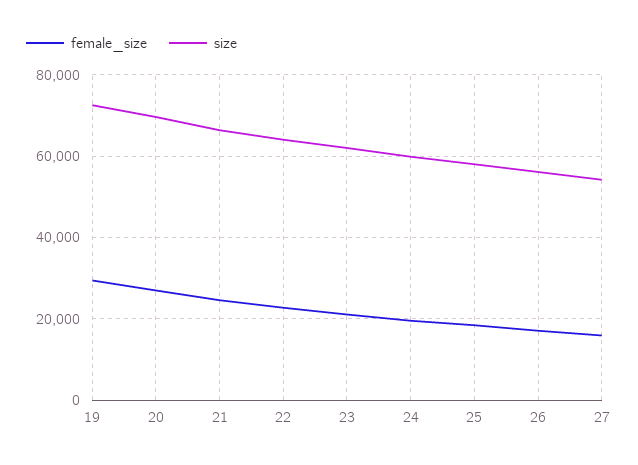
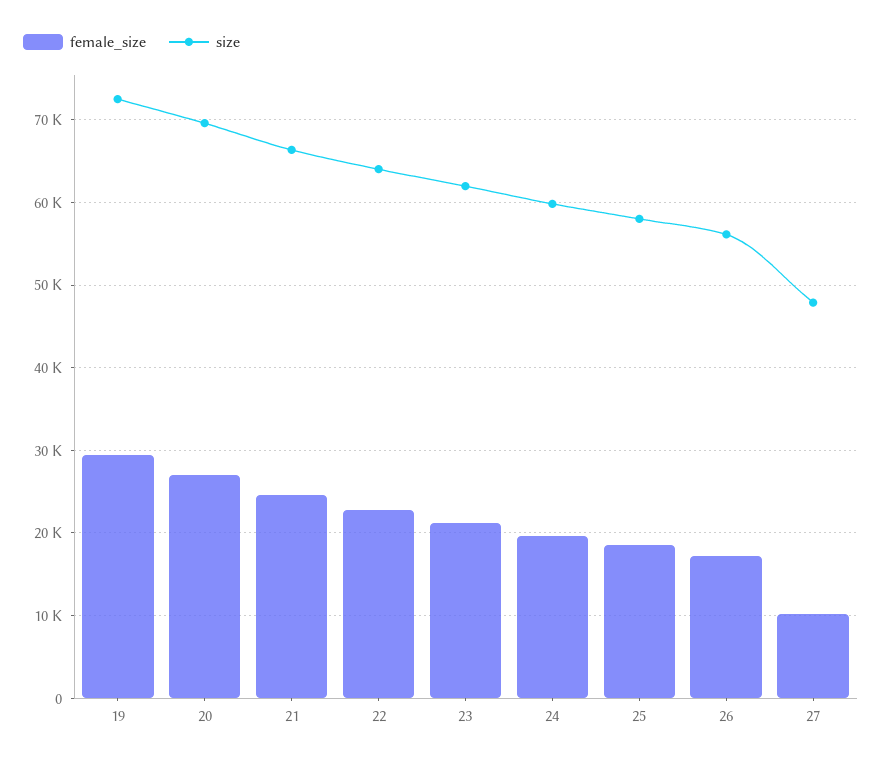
  {
    "female_size": {
      "19": 29000,
      "20": 27000,
      "21": 25000,
      "22": 23000,
      "23": 21000,
      "24": 20000,
      "25": 18000,
      "26": 17000,
-     "27": 16000
+     "27": 10000
    },
    "size": {
      "19": 72000,
      "20": 70000,
      "21": 66000,
      "22": 64000,
      "23": 62000,
      "24": 60000,
      "25": 58000,
      "26": 56000,
-     "27": 54000
+     "27": 48000
    }
  }

